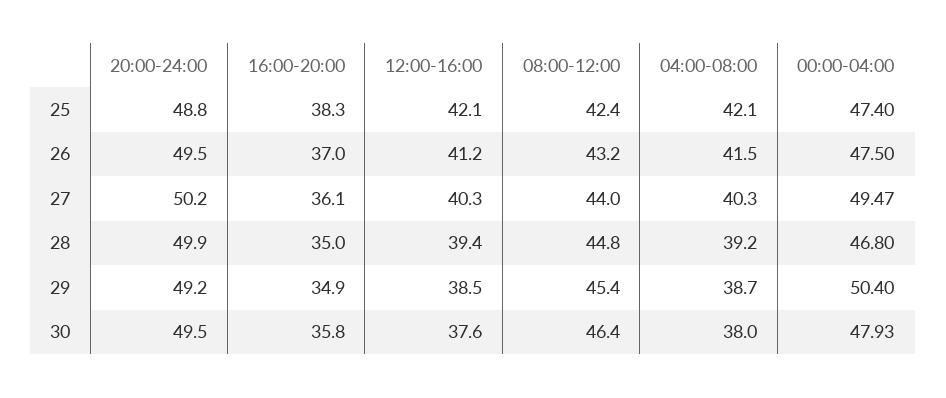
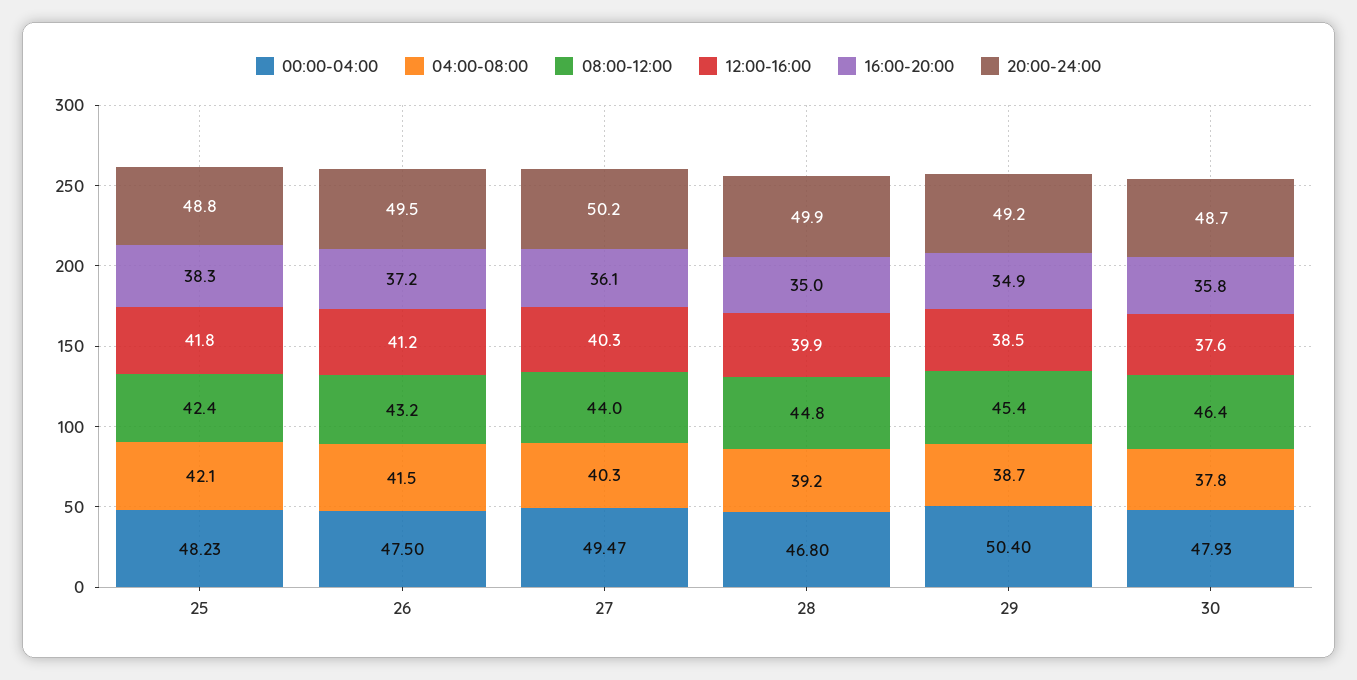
  {
    "20:00-24:00": {
      "25": 48.8,
      "26": 49.5,
      "27": 50.2,
      "28": 49.9,
      "29": 49.2,
-     "30": 49.5
+     "30": 48.7
    },
    "16:00-20:00": {
      "25": 38.3,
-     "26": 37,
+     "26": 37.2,
      "27": 36.1,
      "28": 35,
      "29": 34.9,
      "30": 35.8
    },
    "12:00-16:00": {
-     "25": 42.1,
+     "25": 41.8,
      "26": 41.2,
      "27": 40.3,
-     "28": 39.4,
+     "28": 39.9,
      "29": 38.5,
      "30": 37.6
    },
    "08:00-12:00": {
      "25": 42.4,
      "26": 43.2,
      "27": 44,
      "28": 44.8,
      "29": 45.4,
      "30": 46.4
    },
    "04:00-08:00": {
      "25": 42.1,
      "26": 41.5,
      "27": 40.3,
      "28": 39.2,
      "29": 38.7,
-     "30": 38
+     "30": 37.8
    },
    "00:00-04:00": {
-     "25": 47.4,
+     "25": 48.23,
      "26": 47.5,
      "27": 49.47,
      "28": 46.8,
      "29": 50.4,
      "30": 47.93
    }
  }

